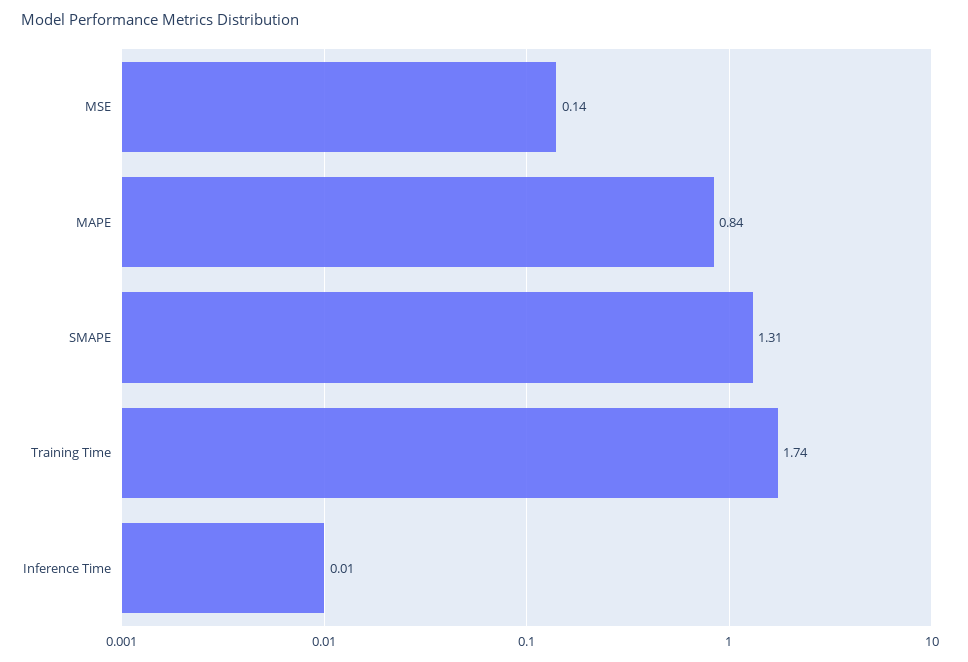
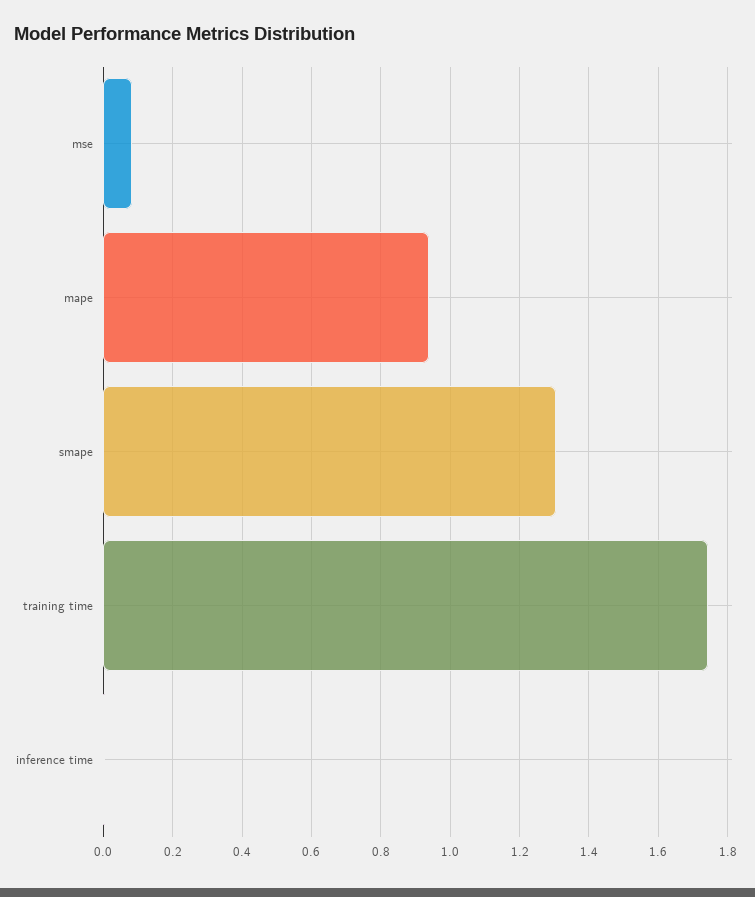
  {
-   "MSE": 0.14,
+   "MSE": 0.08,
-   "MAPE": 0.84,
+   "MAPE": 0.94,
    "SMAPE": 1.31,
    "Training Time": 1.74,
    "Inference Time": 0.01
  }

